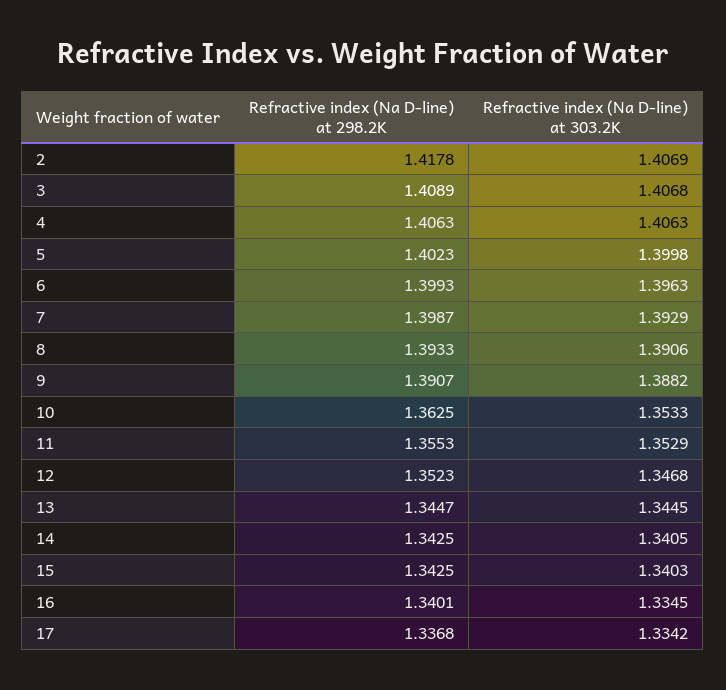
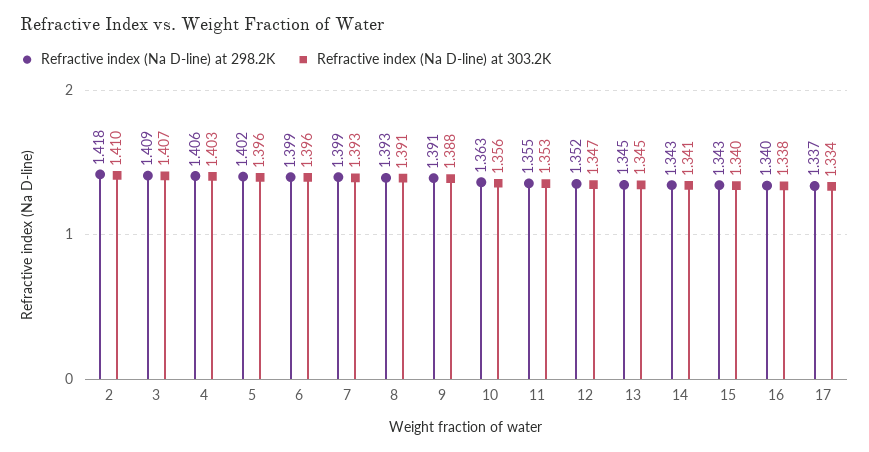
  {
    "Refractive index (Na D-line) at 298.2K": {
      "2": 1.4178,
      "3": 1.4089,
      "4": 1.4063,
      "5": 1.4023,
      "6": 1.3993,
      "7": 1.3987,
      "8": 1.3933,
      "9": 1.3907,
      "10": 1.3625,
      "11": 1.3553,
      "12": 1.3523,
      "13": 1.3447,
      "14": 1.3425,
      "15": 1.3425,
      "16": 1.3401,
      "17": 1.3368
    },
    "Refractive index (Na D-line) at 303.2K": {
-     "2": 1.4069,
+     "2": 1.41,
      "3": 1.4068,
-     "4": 1.4063,
+     "4": 1.403,
-     "5": 1.3998,
+     "5": 1.396,
      "6": 1.3963,
      "7": 1.3929,
      "8": 1.3906,
      "9": 1.3882,
-     "10": 1.3533,
+     "10": 1.356,
      "11": 1.3529,
      "12": 1.3468,
      "13": 1.3445,
      "14": 1.3405,
      "15": 1.3403,
-     "16": 1.3345,
+     "16": 1.338,
      "17": 1.3342
    }
  }

